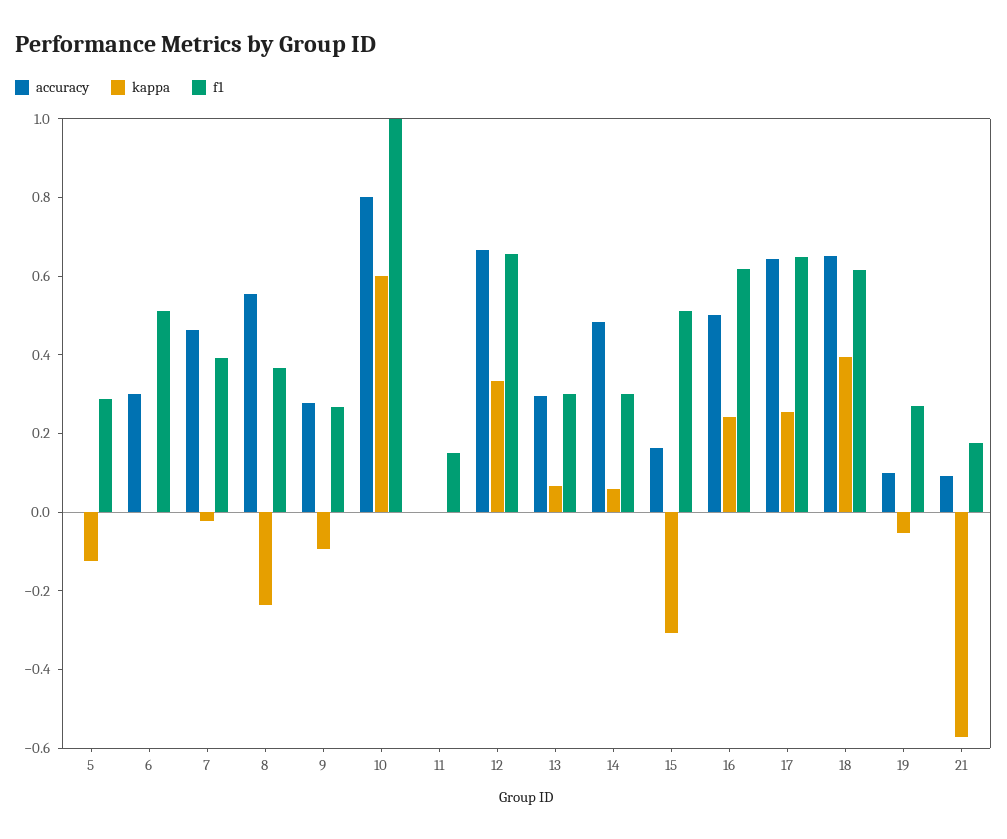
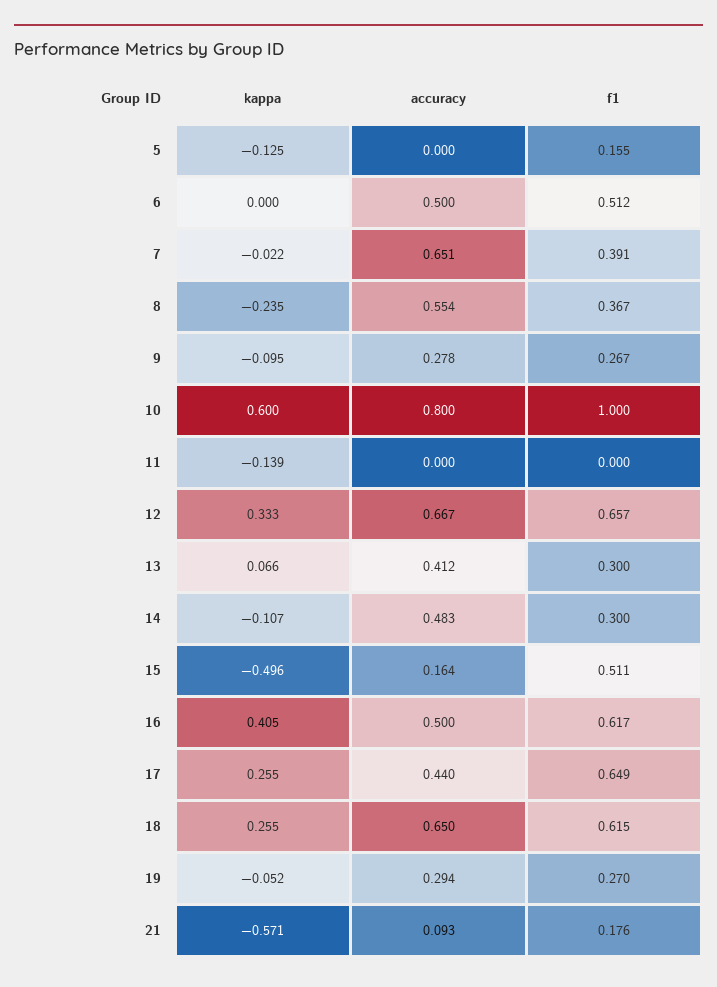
  {
    "accuracy": {
      "5": 0,
-     "6": 0.3,
+     "6": 0.5,
-     "7": 0.45,
+     "7": 0.651,
      "8": 0.554,
      "9": 0.278,
      "10": 0.8,
      "11": 0,
      "12": 0.667,
-     "13": 0.3,
+     "13": 0.412,
      "14": 0.483,
      "15": 0.164,
      "16": 0.5,
-     "17": 0.65,
+     "17": 0.44,
      "18": 0.65,
-     "19": 0.1,
+     "19": 0.294,
      "21": 0.093
    },
    "kappa": {
      "5": -0.125,
      "6": 0,
      "7": -0.022,
      "8": -0.235,
      "9": -0.095,
      "10": 0.6,
-     "11": 0,
+     "11": -0.139,
      "12": 0.333,
      "13": 0.066,
-     "14": 0.05,
+     "14": -0.107,
-     "15": -0.3,
+     "15": -0.496,
-     "16": 0.25,
+     "16": 0.405,
      "17": 0.255,
-     "18": 0.4,
+     "18": 0.255,
      "19": -0.052,
      "21": -0.571
    },
    "f1": {
-     "5": 0.3,
+     "5": 0.155,
      "6": 0.512,
      "7": 0.391,
      "8": 0.367,
      "9": 0.267,
      "10": 1,
-     "11": 0.15,
+     "11": 0,
      "12": 0.657,
      "13": 0.3,
      "14": 0.3,
      "15": 0.511,
      "16": 0.617,
      "17": 0.649,
      "18": 0.615,
      "19": 0.27,
      "21": 0.176
    }
  }

